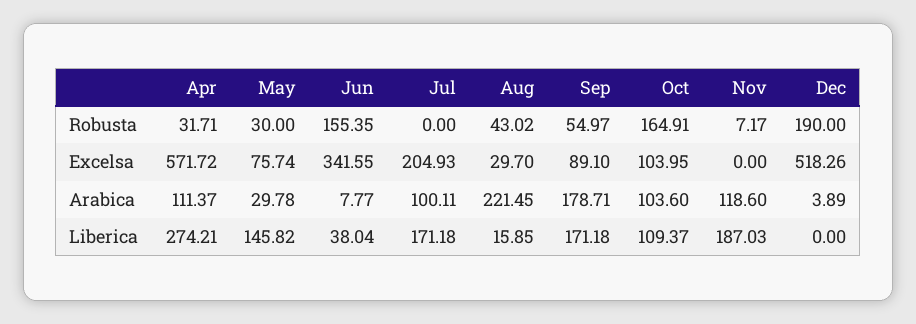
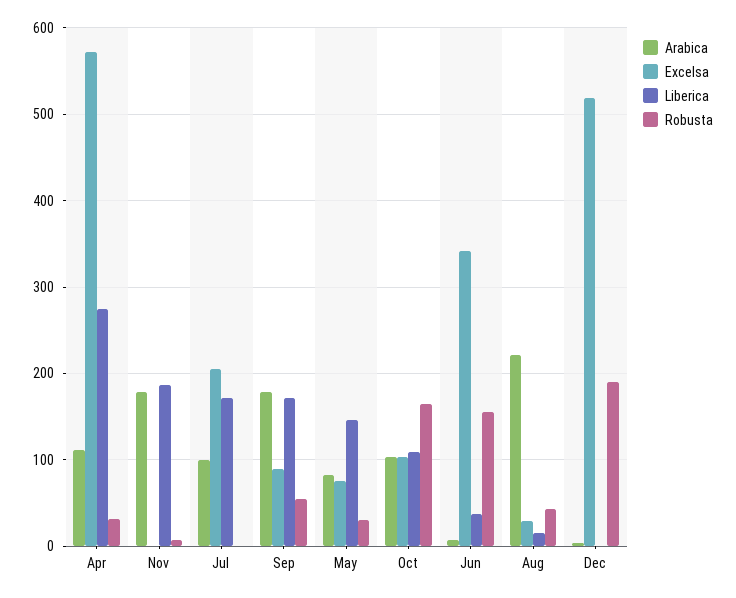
  {
    "Robusta": {
      "Apr": 31.71,
      "May": 30,
      "Jun": 155.35,
      "Jul": 0,
      "Aug": 43.02,
      "Sep": 54.97,
      "Oct": 164.91,
      "Nov": 7.17,
      "Dec": 190
    },
    "Excelsa": {
      "Apr": 571.72,
      "May": 75.74,
      "Jun": 341.55,
      "Jul": 204.93,
      "Aug": 29.7,
      "Sep": 89.1,
      "Oct": 103.95,
      "Nov": 0,
      "Dec": 518.26
    },
    "Arabica": {
      "Apr": 111.37,
-     "May": 29.78,
+     "May": 80,
      "Jun": 7.77,
      "Jul": 100.11,
      "Aug": 221.45,
      "Sep": 178.71,
      "Oct": 103.6,
-     "Nov": 118.6,
+     "Nov": 180,
      "Dec": 3.89
    },
    "Liberica": {
      "Apr": 274.21,
      "May": 145.82,
      "Jun": 38.04,
      "Jul": 171.18,
      "Aug": 15.85,
      "Sep": 171.18,
      "Oct": 109.37,
      "Nov": 187.03,
      "Dec": 0
    }
  }

